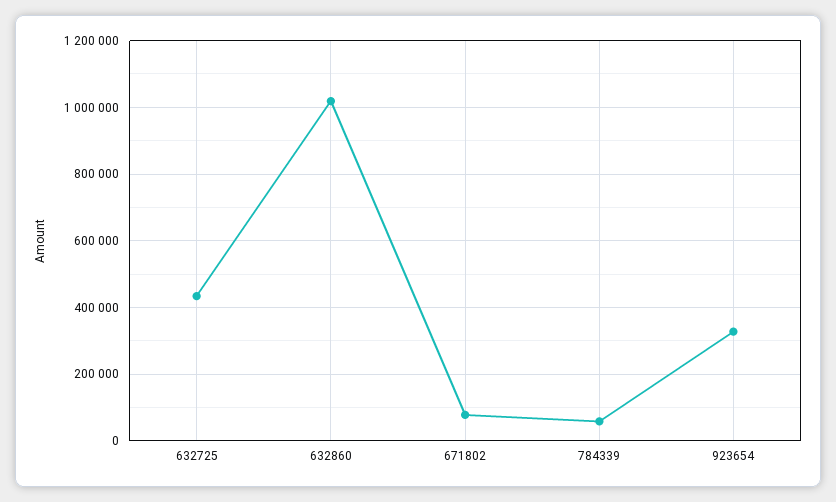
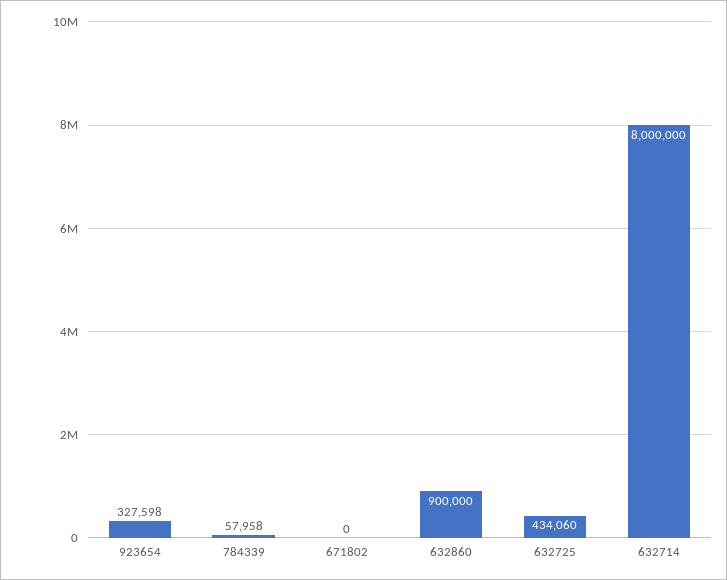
  {
    "632725": 434060,
-   "632860": 1020000,
+   "632860": 900000,
-   "671802": 80000,
+   "671802": 0,
    "784339": 57958,
-   "923654": 327598
+   "923654": 327598,
+   "632714": 8000000
  }

